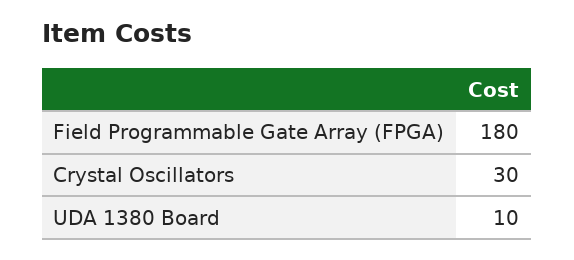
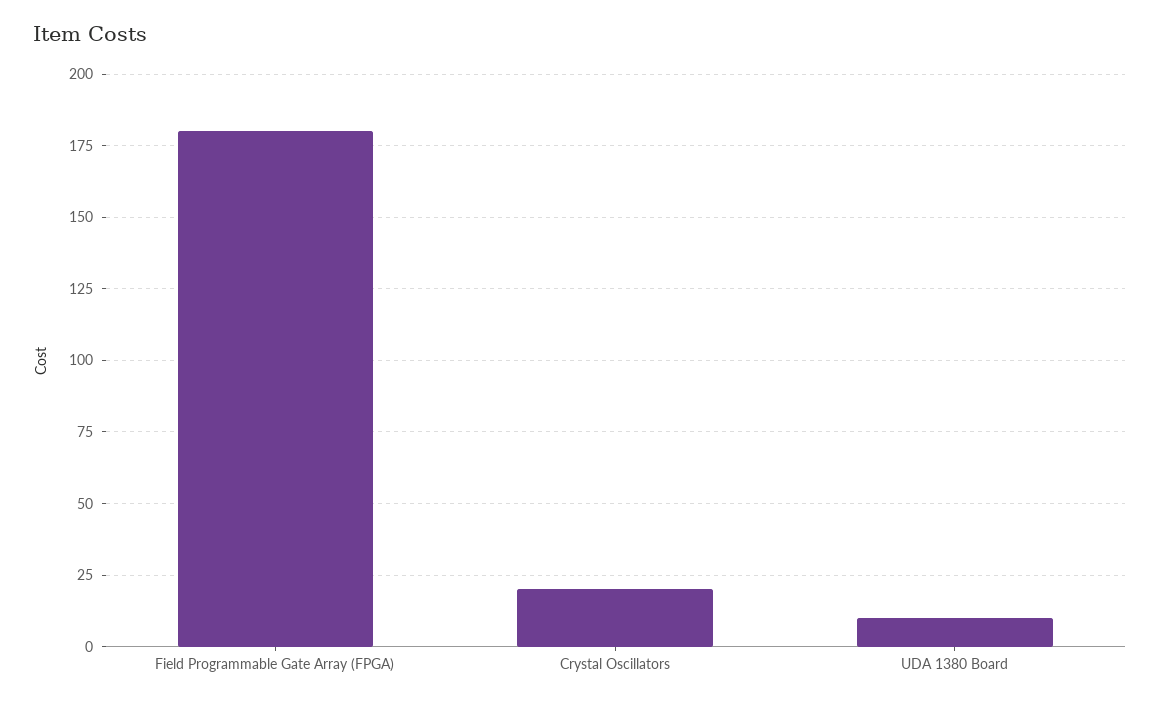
  {
    "Field Programmable Gate Array (FPGA)": 180,
-   "Crystal Oscillators": 30,
+   "Crystal Oscillators": 20,
    "UDA 1380 Board": 10
  }

